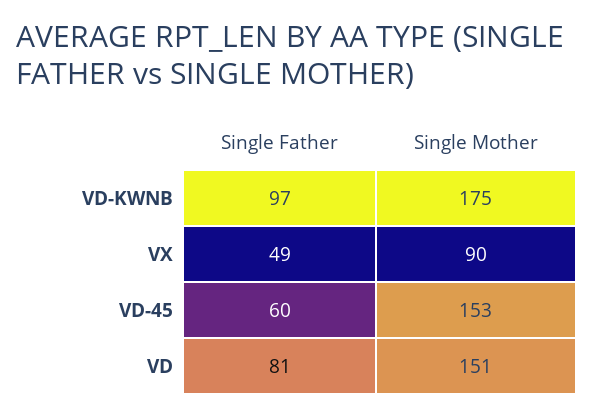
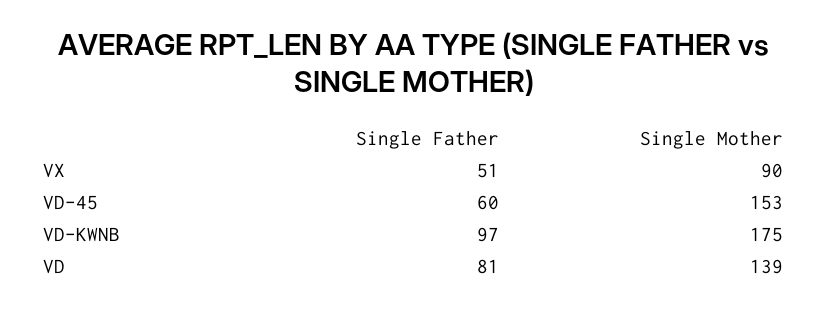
  {
    "Single Father": {
      "VD-KWNB": 97,
-     "VX": 49,
+     "VX": 51,
      "VD-45": 60,
      "VD": 81
    },
    "Single Mother": {
      "VD-KWNB": 175,
      "VX": 90,
      "VD-45": 153,
-     "VD": 151
+     "VD": 139
    }
  }

